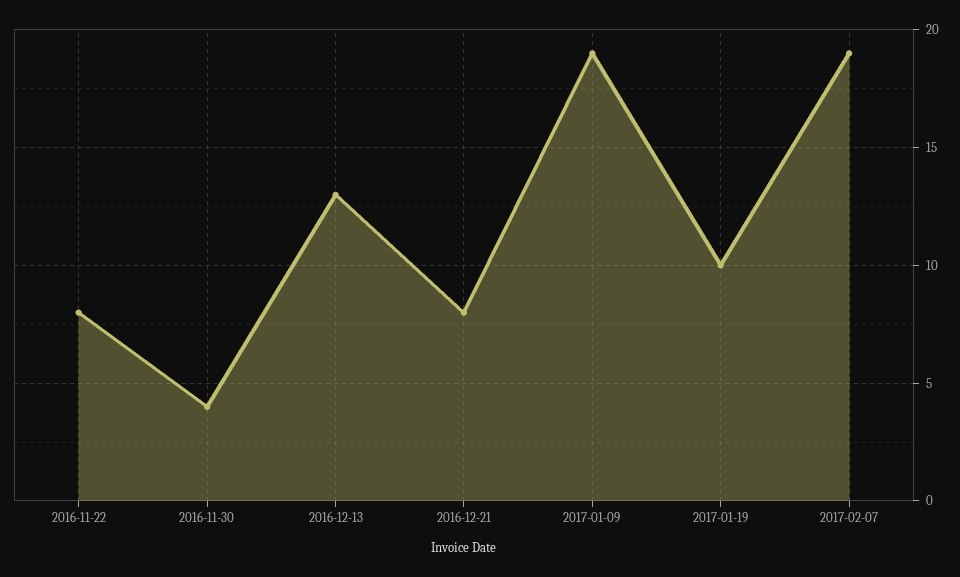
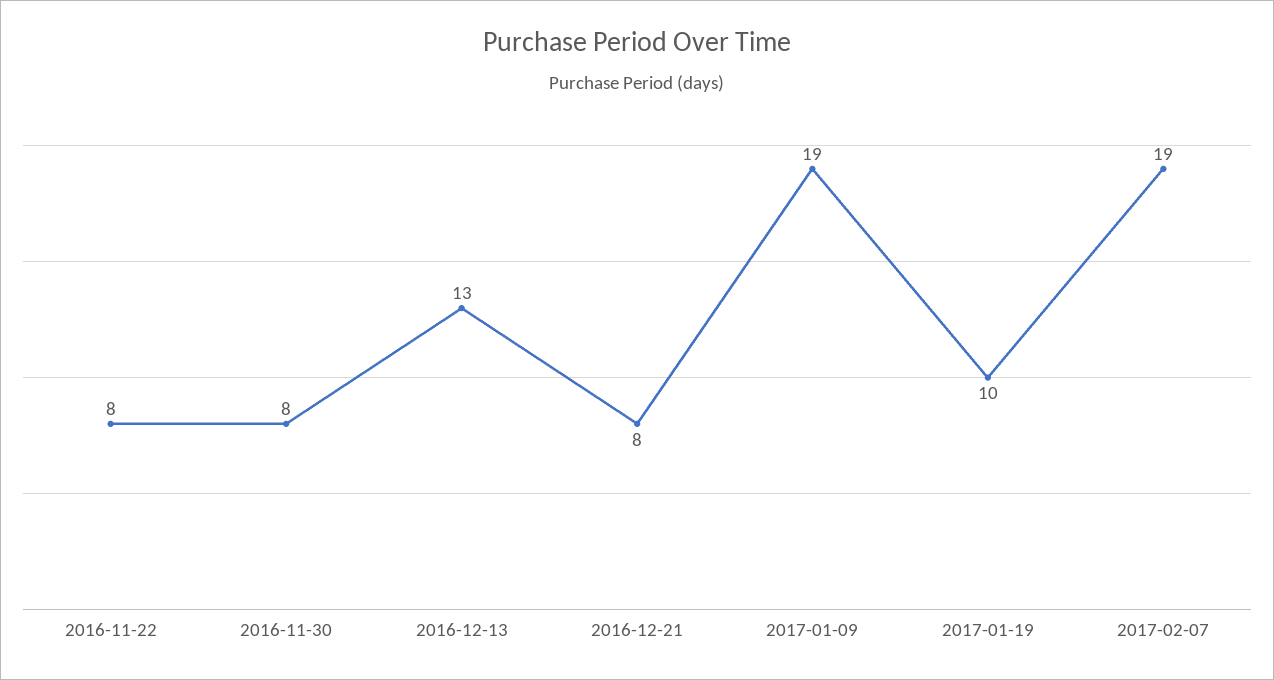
  {
    "2016-11-22": 8,
-   "2016-11-30": 4,
+   "2016-11-30": 8,
    "2016-12-13": 13,
    "2016-12-21": 8,
    "2017-01-09": 19,
    "2017-01-19": 10,
    "2017-02-07": 19
  }

